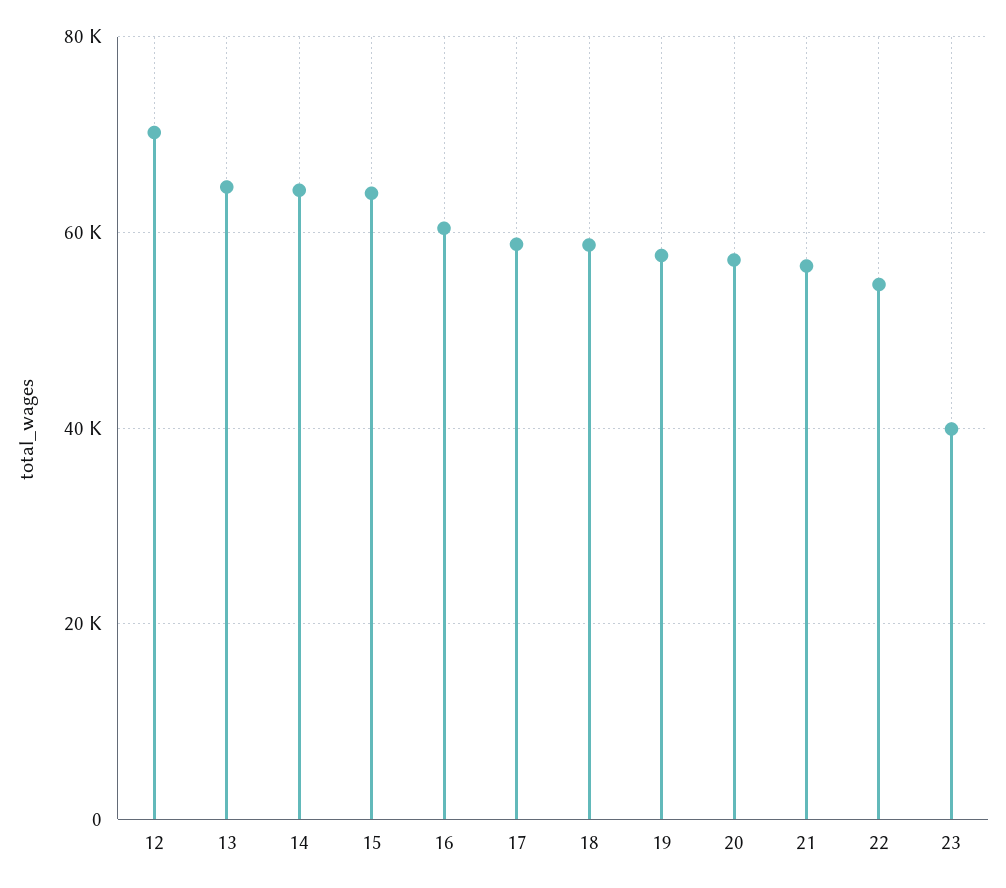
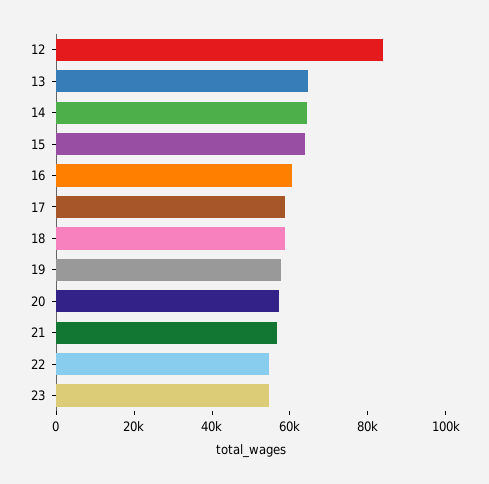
  {
-   "12": 70000,
+   "12": 85000,
    "13": 64000,
    "14": 64000,
    "15": 64000,
    "16": 60000,
    "17": 58000,
    "18": 58000,
    "19": 58000,
    "20": 58000,
    "21": 56000,
    "22": 54000,
-   "23": 40000
+   "23": 55000
  }

